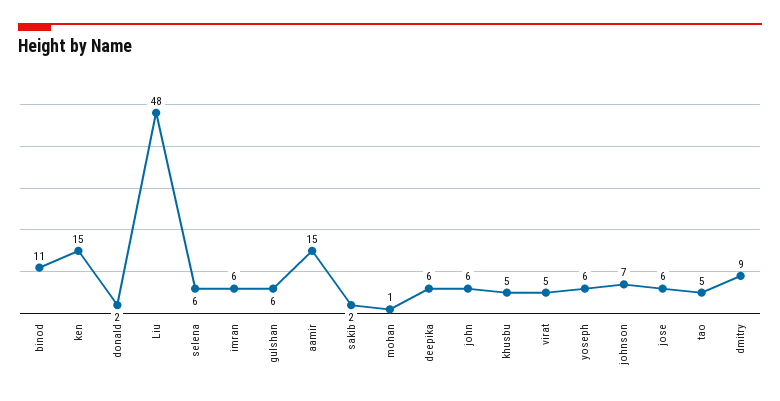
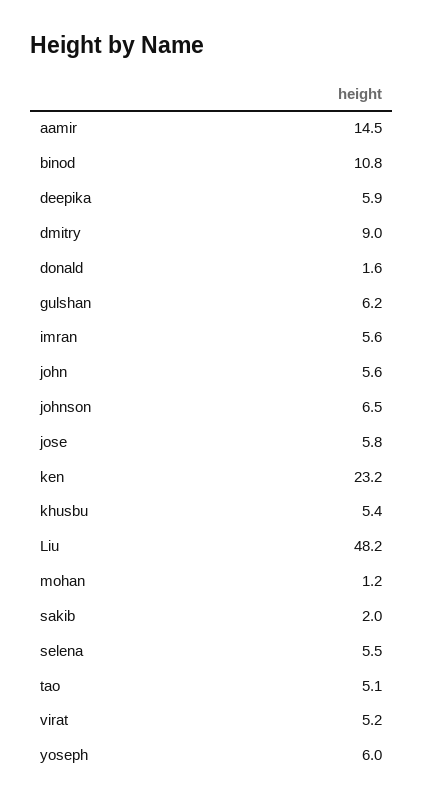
  {
    "binod": 10.8,
-   "ken": 15,
+   "ken": 23.2,
    "donald": 1.6,
    "Liu": 48.2,
    "selena": 5.5,
    "imran": 5.6,
    "gulshan": 6.2,
    "aamir": 14.5,
    "sakib": 2,
    "mohan": 1.2,
    "deepika": 5.9,
    "john": 5.6,
    "khusbu": 5.4,
    "virat": 5.2,
    "yoseph": 6,
    "johnson": 6.5,
    "jose": 5.8,
    "tao": 5.1,
    "dmitry": 9
  }

